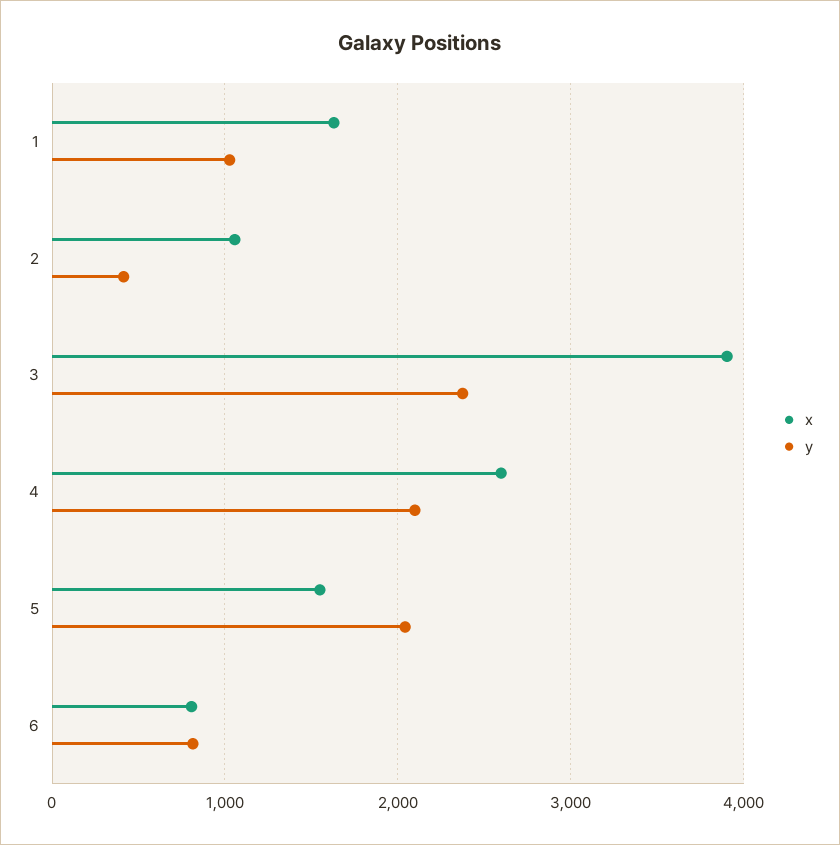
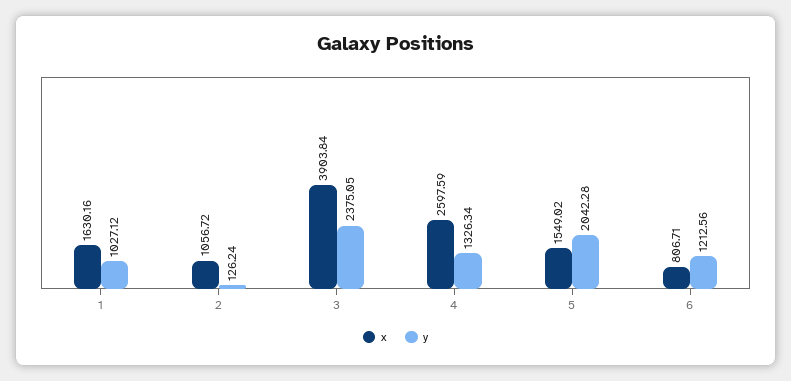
  {
    "x": {
      "1": 1630.16,
      "2": 1056.72,
      "3": 3903.84,
      "4": 2597.59,
      "5": 1549.02,
      "6": 806.71
    },
    "y": {
      "1": 1027.12,
-     "2": 400,
+     "2": 126.24,
      "3": 2375.05,
-     "4": 2100,
+     "4": 1326.34,
      "5": 2042.28,
-     "6": 800
+     "6": 1212.56
    }
  }

